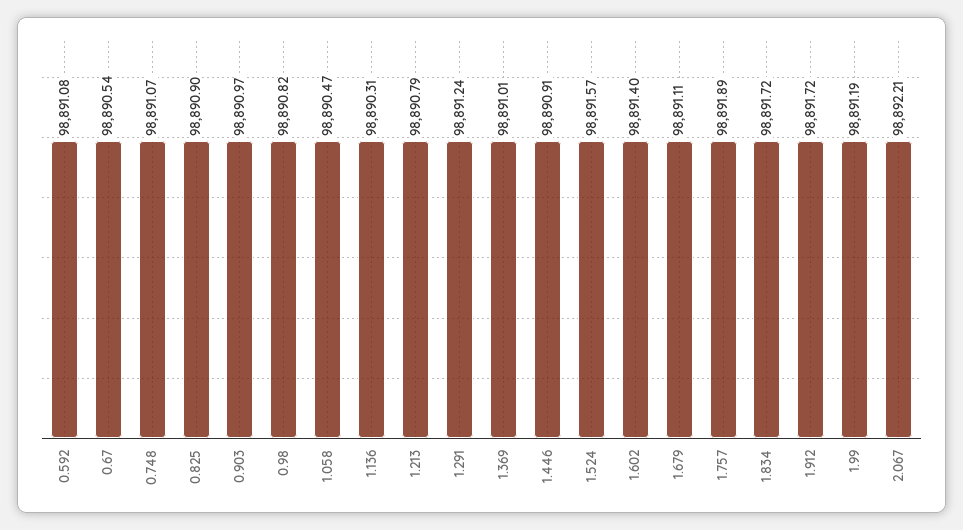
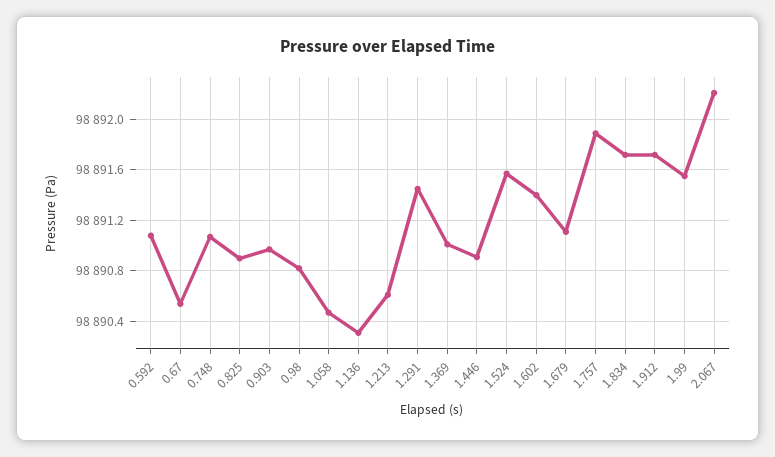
  {
    "0.592": 98891.08,
    "0.67": 98890.54,
    "0.748": 98891.07,
    "0.825": 98890.9,
    "0.903": 98890.97,
    "0.98": 98890.82,
    "1.058": 98890.47,
    "1.136": 98890.31,
-   "1.213": 98890.79,
+   "1.213": 98890.6,
-   "1.291": 98891.24,
+   "1.291": 98891.45,
    "1.369": 98891.01,
    "1.446": 98890.91,
    "1.524": 98891.57,
    "1.602": 98891.4,
    "1.679": 98891.11,
    "1.757": 98891.89,
    "1.834": 98891.72,
    "1.912": 98891.72,
-   "1.99": 98891.19,
+   "1.99": 98891.55,
    "2.067": 98892.21
  }

